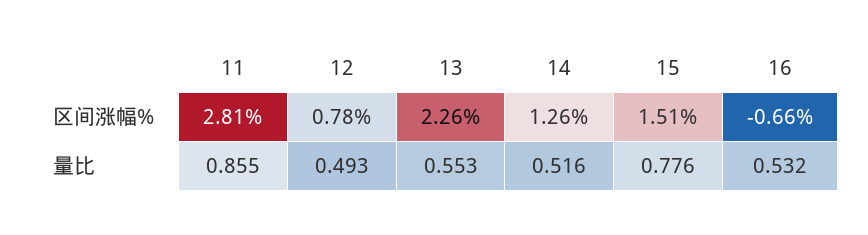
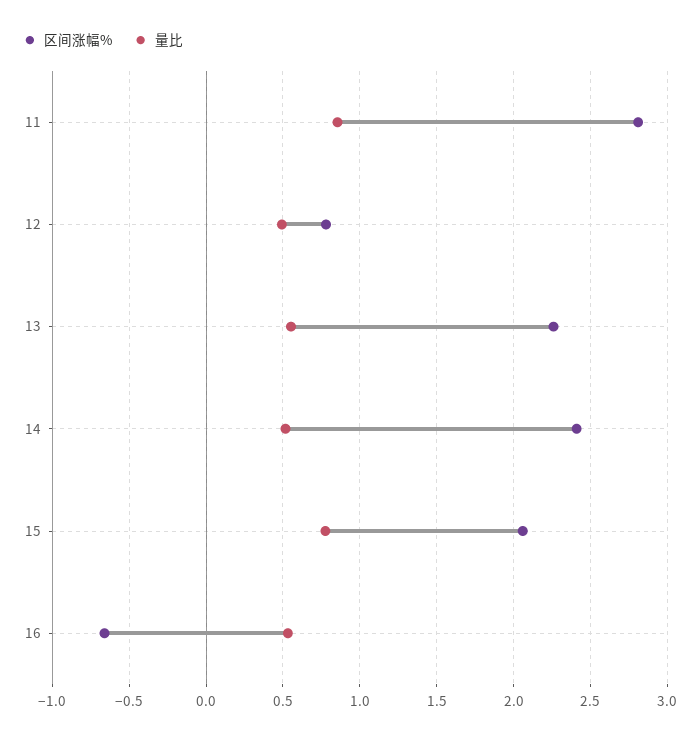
  {
    "区间涨幅%": {
      "11": 2.81,
      "12": 0.78,
      "13": 2.26,
-     "14": 1.26,
+     "14": 2.4,
-     "15": 1.51,
+     "15": 2.05,
      "16": -0.66
    },
    "量比": {
      "11": 0.855,
      "12": 0.493,
      "13": 0.553,
      "14": 0.516,
      "15": 0.776,
      "16": 0.532
    }
  }

